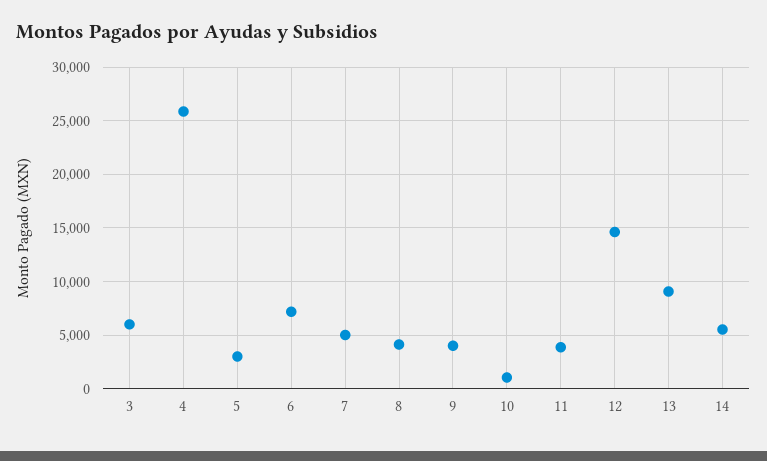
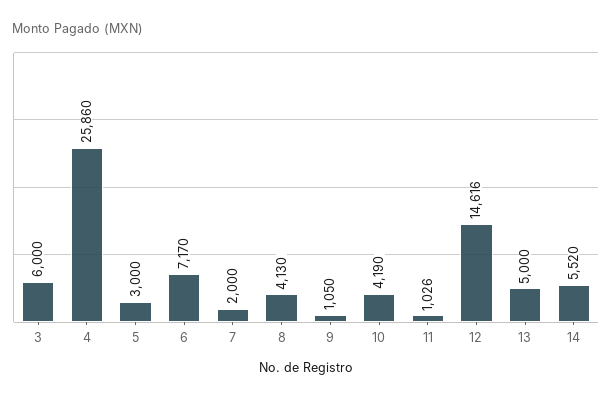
  {
    "3": 6000,
    "4": 25860,
    "5": 3000,
    "6": 7170,
-   "7": 5000,
+   "7": 2000,
    "8": 4130,
-   "9": 4000,
+   "9": 1050,
-   "10": 1000,
+   "10": 4190,
-   "11": 4000,
+   "11": 1026,
    "12": 14616,
-   "13": 9000,
+   "13": 5000,
    "14": 5520
  }

